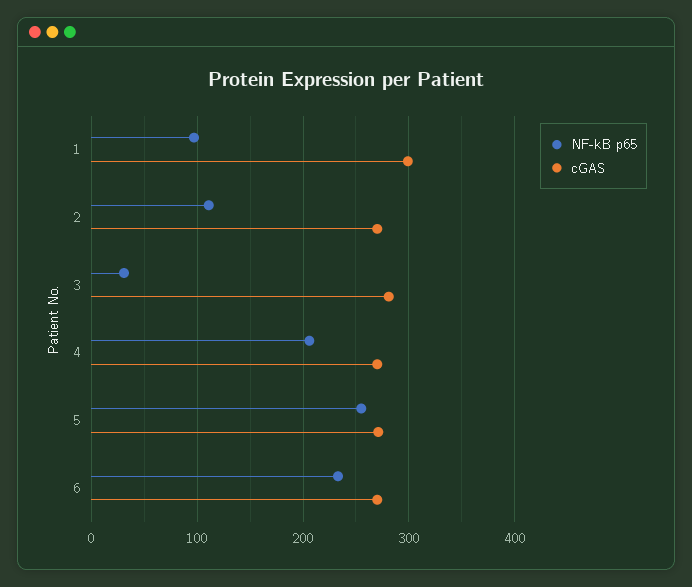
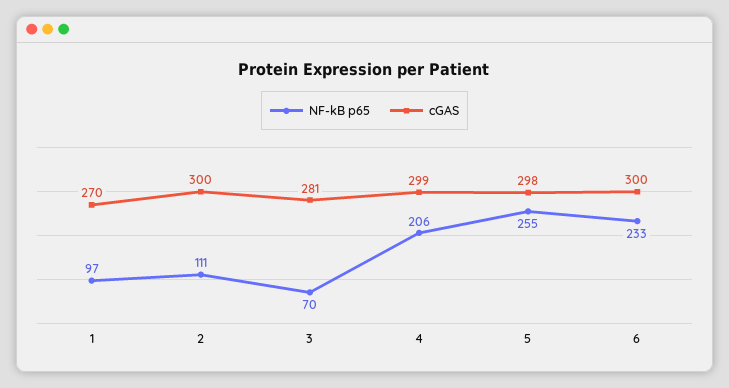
  {
    "NF-kB p65": {
      "1": 97,
      "2": 111,
-     "3": 30,
+     "3": 70,
      "4": 206,
      "5": 255,
      "6": 233
    },
    "cGAS": {
-     "1": 300,
+     "1": 270,
-     "2": 270,
+     "2": 300,
      "3": 281,
-     "4": 270,
+     "4": 299,
-     "5": 270,
+     "5": 298,
-     "6": 270
+     "6": 300
    }
  }

